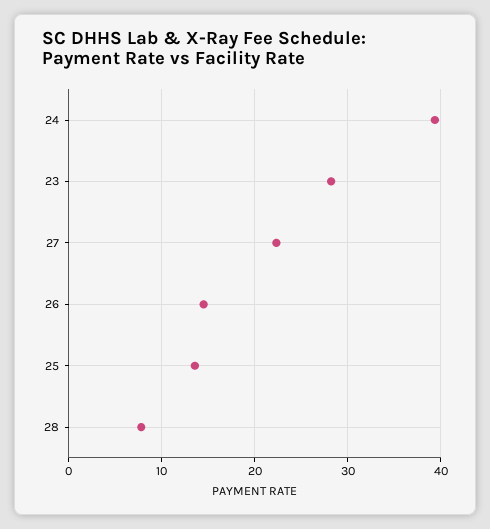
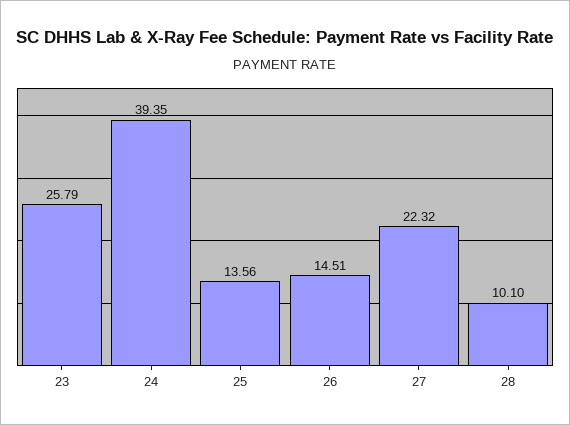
  {
    "24": 39.35,
-   "23": 28,
+   "23": 25.79,
    "27": 22.32,
    "26": 14.51,
    "25": 13.56,
-   "28": 8
+   "28": 10.1
  }

